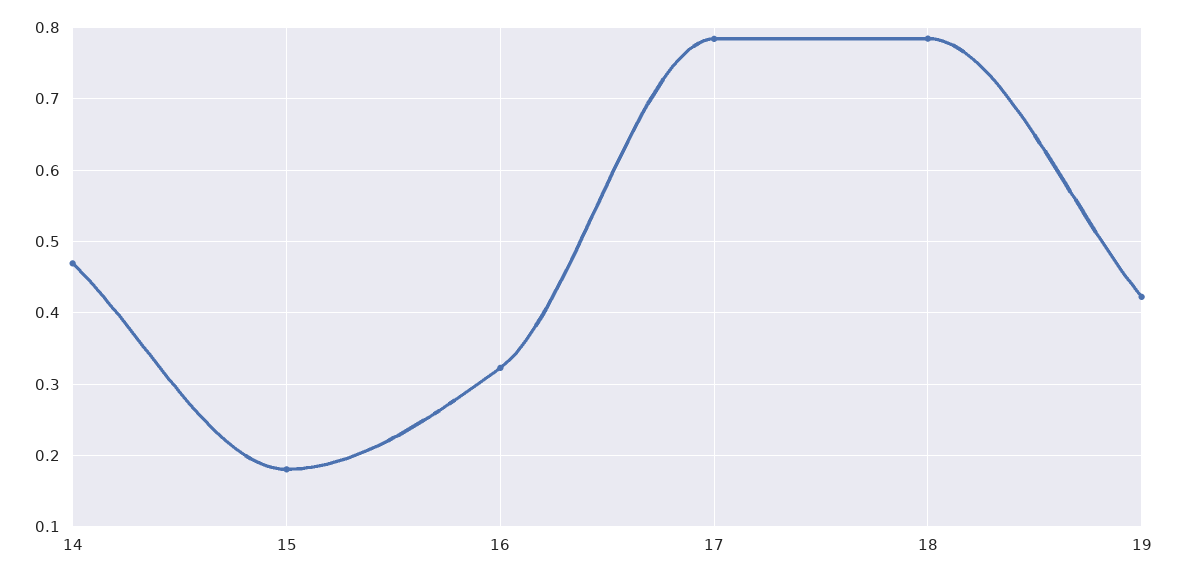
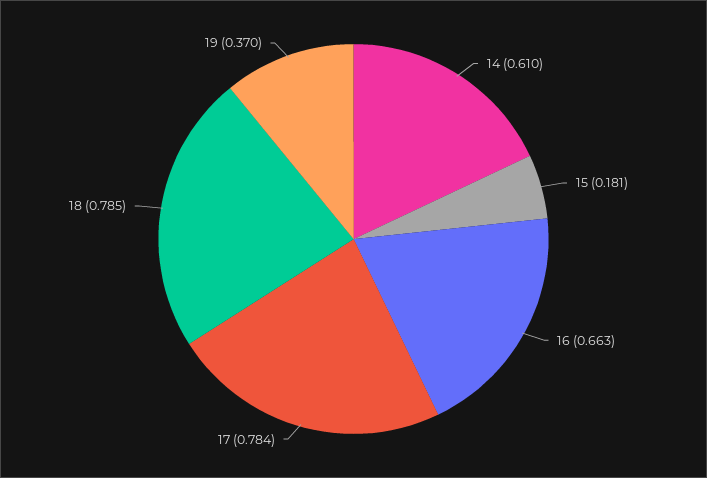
  {
-   "14": 0.47,
+   "14": 0.61,
    "15": 0.181,
-   "16": 0.32,
+   "16": 0.663,
    "17": 0.784,
    "18": 0.785,
-   "19": 0.42
+   "19": 0.37
  }

